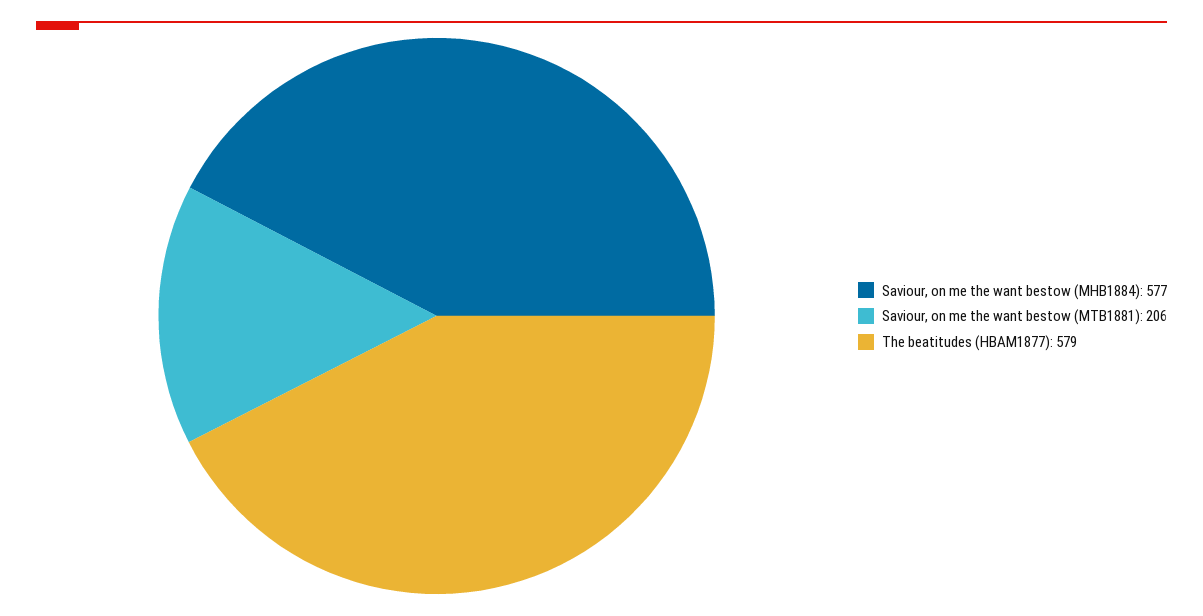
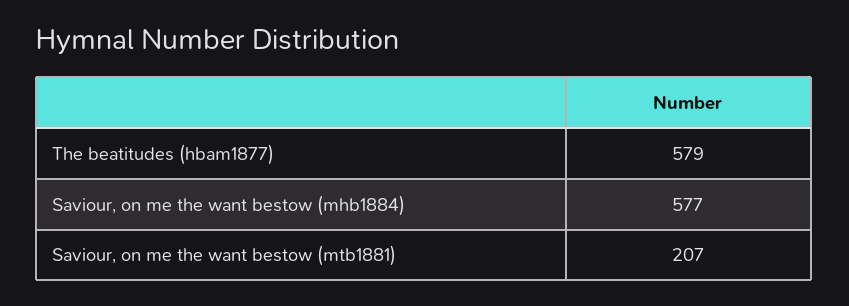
  {
    "Saviour, on me the want bestow (MHB1884)": 577,
-   "Saviour, on me the want bestow (MTB1881)": 206,
+   "Saviour, on me the want bestow (MTB1881)": 207,
    "The beatitudes (HBAM1877)": 579
  }

